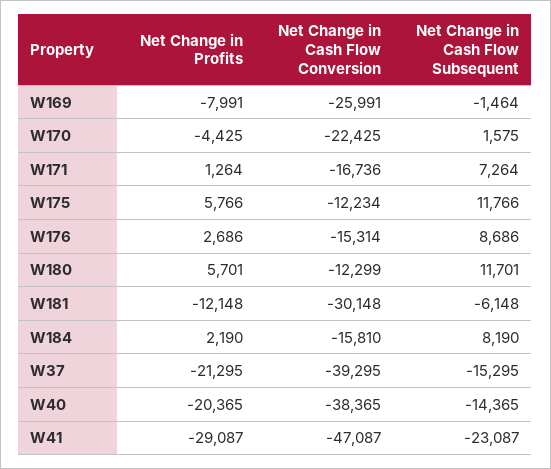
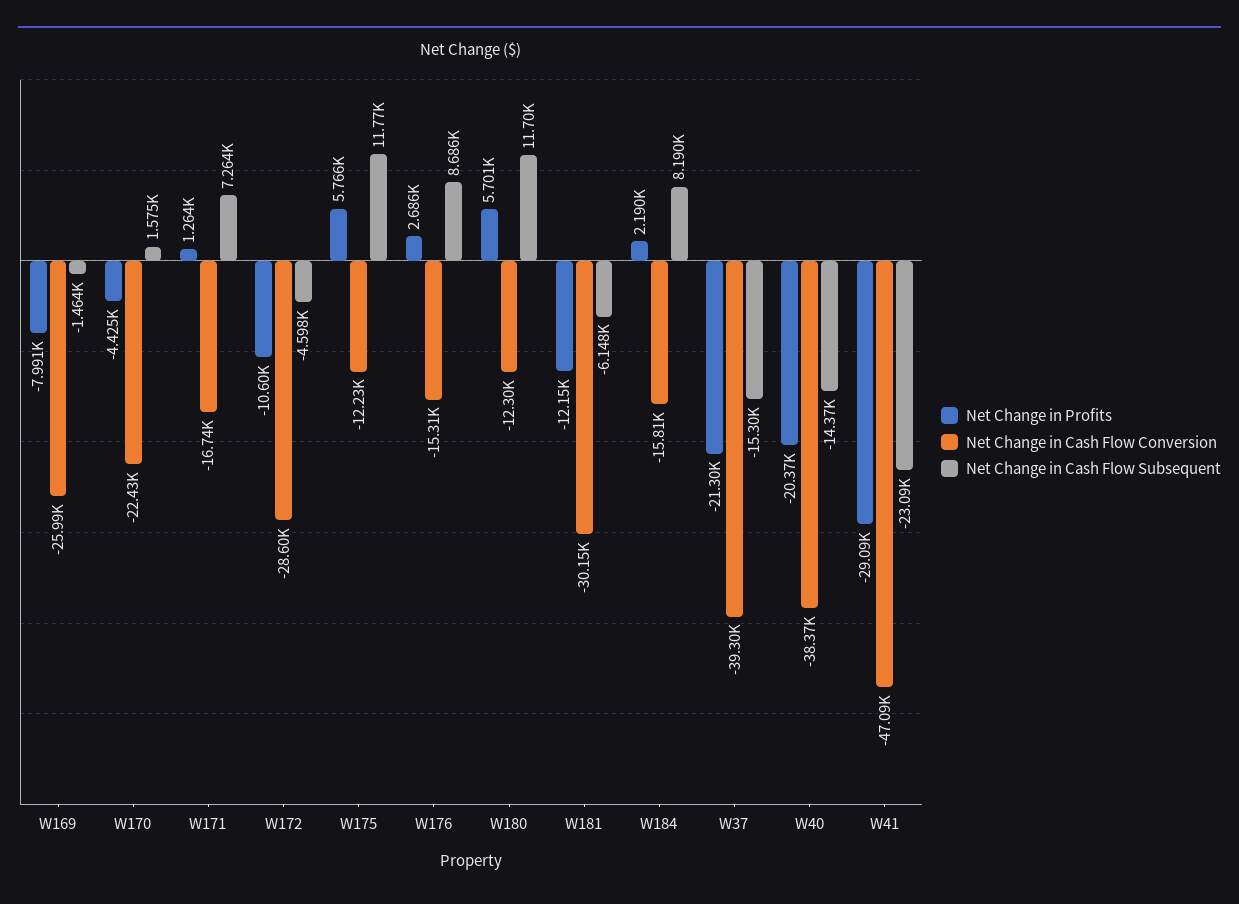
  {
    "Net Change in Profits": {
      "W169": -7991,
      "W170": -4425,
      "W171": 1264,
      "W175": 5766,
      "W176": 2686,
      "W180": 5701,
      "W181": -12148,
      "W184": 2190,
      "W37": -21295,
      "W40": -20365,
-     "W41": -29087
+     "W41": -29087,
+     "W172": -10600
    },
    "Net Change in Cash Flow Conversion": {
      "W169": -25991,
      "W170": -22425,
      "W171": -16736,
      "W175": -12234,
      "W176": -15314,
      "W180": -12299,
      "W181": -30148,
      "W184": -15810,
      "W37": -39295,
      "W40": -38365,
-     "W41": -47087
+     "W41": -47087,
+     "W172": -28600
    },
    "Net Change in Cash Flow Subsequent": {
      "W169": -1464,
      "W170": 1575,
      "W171": 7264,
      "W175": 11766,
      "W176": 8686,
      "W180": 11701,
      "W181": -6148,
      "W184": 8190,
      "W37": -15295,
      "W40": -14365,
-     "W41": -23087
+     "W41": -23087,
+     "W172": -4598
    }
  }

